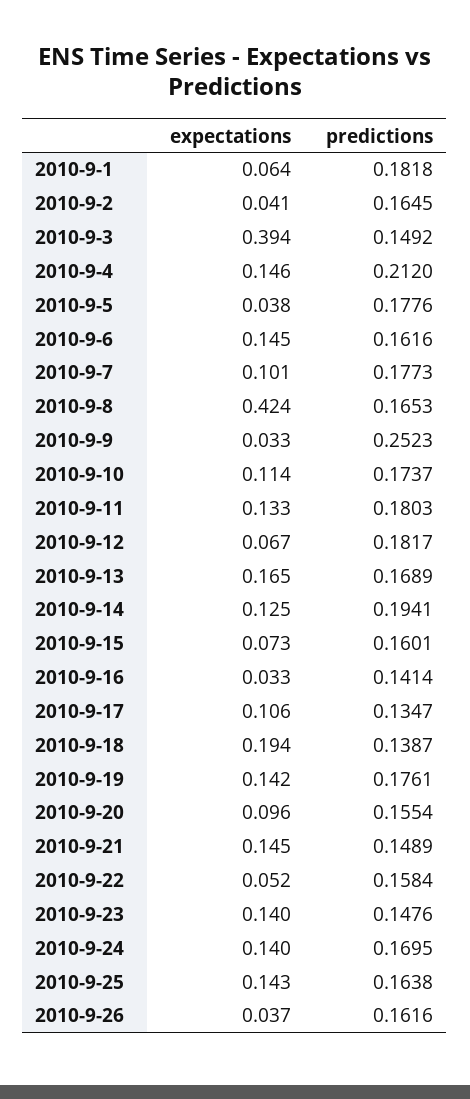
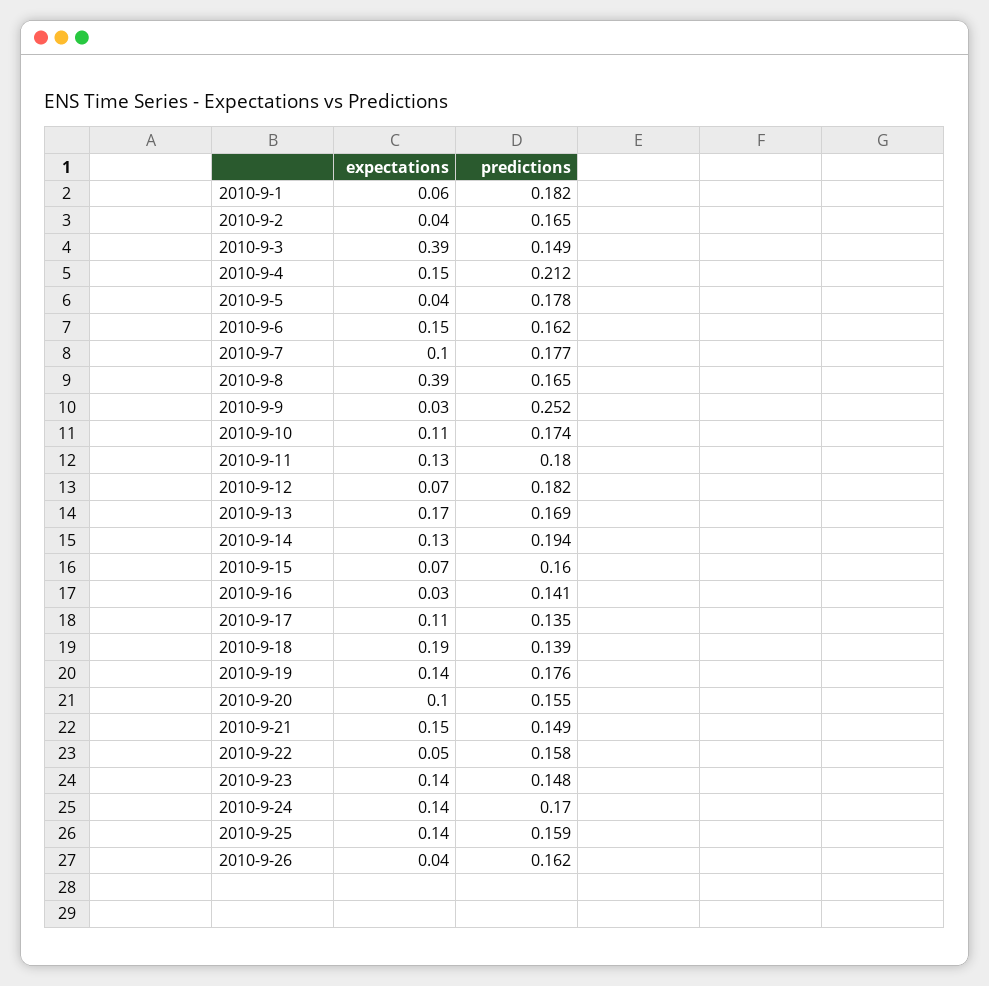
  {
    "expectations": {
      "2010-9-1": 0.064,
      "2010-9-2": 0.041,
      "2010-9-3": 0.394,
      "2010-9-4": 0.146,
      "2010-9-5": 0.038,
      "2010-9-6": 0.145,
      "2010-9-7": 0.101,
-     "2010-9-8": 0.424,
+     "2010-9-8": 0.39,
      "2010-9-9": 0.033,
      "2010-9-10": 0.114,
      "2010-9-11": 0.133,
      "2010-9-12": 0.067,
      "2010-9-13": 0.165,
      "2010-9-14": 0.125,
      "2010-9-15": 0.073,
      "2010-9-16": 0.033,
      "2010-9-17": 0.106,
      "2010-9-18": 0.194,
      "2010-9-19": 0.142,
      "2010-9-20": 0.096,
      "2010-9-21": 0.145,
      "2010-9-22": 0.052,
      "2010-9-23": 0.14,
      "2010-9-24": 0.14,
      "2010-9-25": 0.143,
      "2010-9-26": 0.037
    },
    "predictions": {
      "2010-9-1": 0.1818,
      "2010-9-2": 0.1645,
      "2010-9-3": 0.1492,
      "2010-9-4": 0.212,
      "2010-9-5": 0.1776,
      "2010-9-6": 0.1616,
      "2010-9-7": 0.1773,
      "2010-9-8": 0.1653,
      "2010-9-9": 0.2523,
      "2010-9-10": 0.1737,
      "2010-9-11": 0.1803,
      "2010-9-12": 0.1817,
      "2010-9-13": 0.1689,
      "2010-9-14": 0.1941,
      "2010-9-15": 0.1601,
      "2010-9-16": 0.1414,
      "2010-9-17": 0.1347,
      "2010-9-18": 0.1387,
      "2010-9-19": 0.1761,
      "2010-9-20": 0.1554,
      "2010-9-21": 0.1489,
      "2010-9-22": 0.1584,
      "2010-9-23": 0.1476,
      "2010-9-24": 0.1695,
-     "2010-9-25": 0.1638,
+     "2010-9-25": 0.159,
      "2010-9-26": 0.1616
    }
  }

